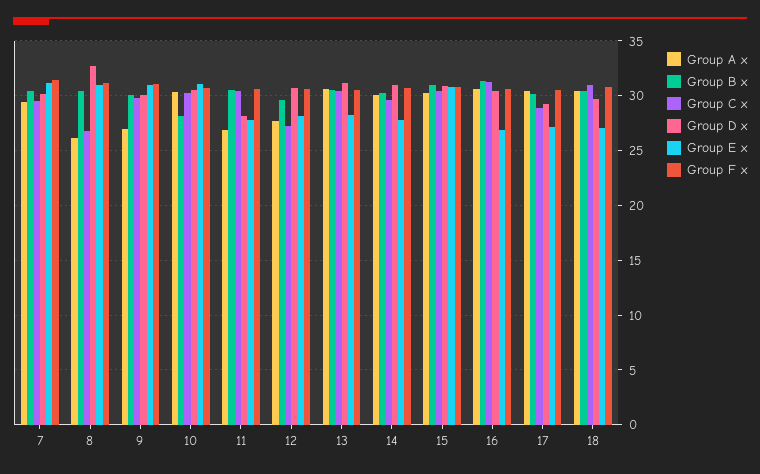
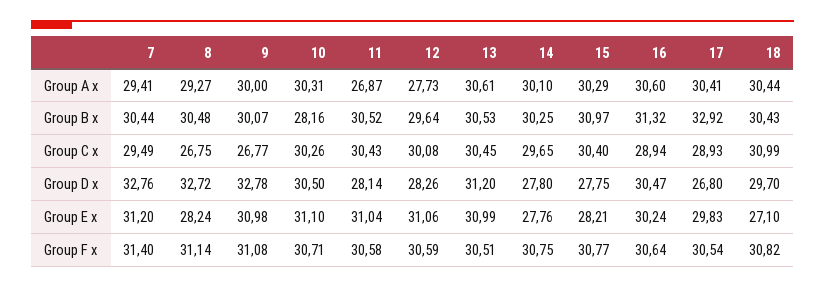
  {
    "Group A x": {
      "7": 29.41,
-     "8": 26,
+     "8": 29.27,
-     "9": 27,
+     "9": 30,
      "10": 30.31,
      "11": 26.87,
      "12": 27.73,
      "13": 30.61,
      "14": 30.1,
      "15": 30.29,
      "16": 30.6,
      "17": 30.41,
      "18": 30.44
    },
    "Group B x": {
      "7": 30.44,
      "8": 30.48,
      "9": 30.07,
      "10": 28.16,
      "11": 30.52,
      "12": 29.64,
      "13": 30.53,
      "14": 30.25,
      "15": 30.97,
      "16": 31.32,
-     "17": 30,
+     "17": 32.92,
      "18": 30.43
    },
    "Group C x": {
      "7": 29.49,
      "8": 26.75,
-     "9": 30,
+     "9": 26.77,
      "10": 30.26,
      "11": 30.43,
-     "12": 27,
+     "12": 30.08,
      "13": 30.45,
      "14": 29.65,
      "15": 30.4,
-     "16": 31,
+     "16": 28.94,
      "17": 28.93,
      "18": 30.99
    },
    "Group D x": {
-     "7": 30,
+     "7": 32.76,
      "8": 32.72,
-     "9": 30,
+     "9": 32.78,
      "10": 30.5,
      "11": 28.14,
-     "12": 31,
+     "12": 28.26,
      "13": 31.2,
-     "14": 31,
+     "14": 27.8,
-     "15": 31,
+     "15": 27.75,
      "16": 30.47,
-     "17": 29,
+     "17": 26.8,
      "18": 29.7
    },
    "Group E x": {
      "7": 31.2,
-     "8": 31,
+     "8": 28.24,
      "9": 30.98,
      "10": 31.1,
-     "11": 28,
+     "11": 31.04,
-     "12": 28,
+     "12": 31.06,
-     "13": 28,
+     "13": 30.99,
      "14": 27.76,
-     "15": 31,
+     "15": 28.21,
-     "16": 27,
+     "16": 30.24,
-     "17": 27,
+     "17": 29.83,
      "18": 27.1
    },
    "Group F x": {
      "7": 31.4,
      "8": 31.14,
      "9": 31.08,
      "10": 30.71,
      "11": 30.58,
      "12": 30.59,
      "13": 30.51,
      "14": 30.75,
      "15": 30.77,
      "16": 30.64,
      "17": 30.54,
      "18": 30.82
    }
  }

